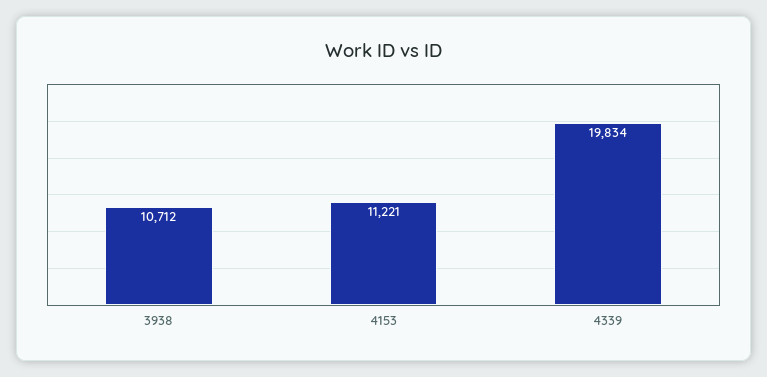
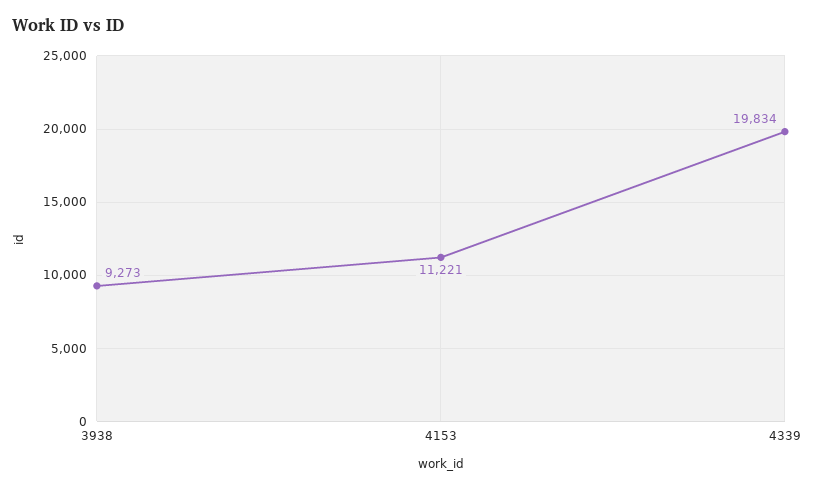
  {
-   "3938": 10712,
+   "3938": 9273,
    "4153": 11221,
    "4339": 19834
  }

